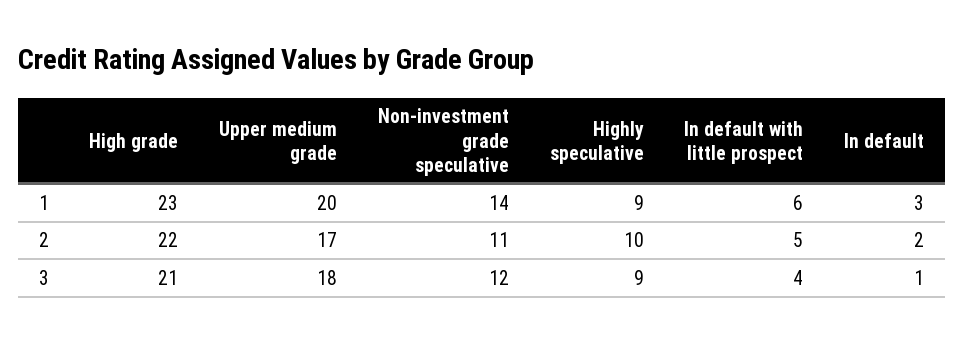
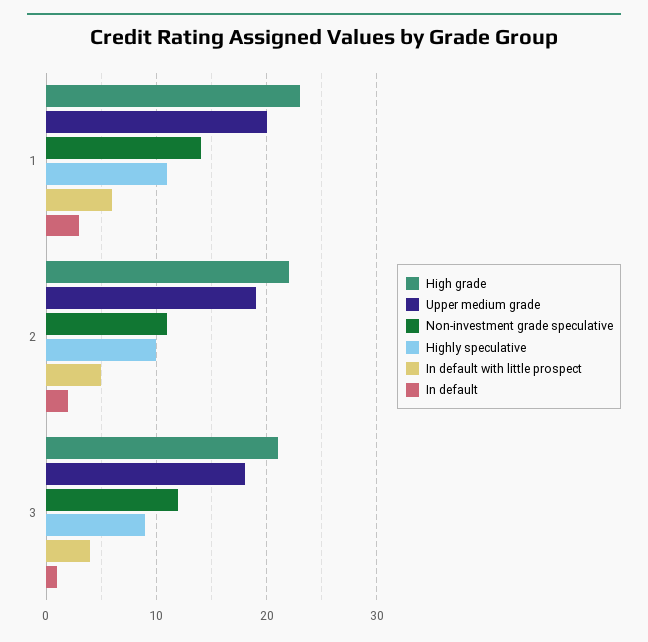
  {
    "High grade": {
      "1": 23,
      "2": 22,
      "3": 21
    },
    "Upper medium grade": {
      "1": 20,
-     "2": 17,
+     "2": 19,
      "3": 18
    },
    "Non-investment grade speculative": {
      "1": 14,
      "2": 11,
      "3": 12
    },
    "Highly speculative": {
-     "1": 9,
+     "1": 11,
      "2": 10,
      "3": 9
    },
    "In default with little prospect": {
      "1": 6,
      "2": 5,
      "3": 4
    },
    "In default": {
      "1": 3,
      "2": 2,
      "3": 1
    }
  }

